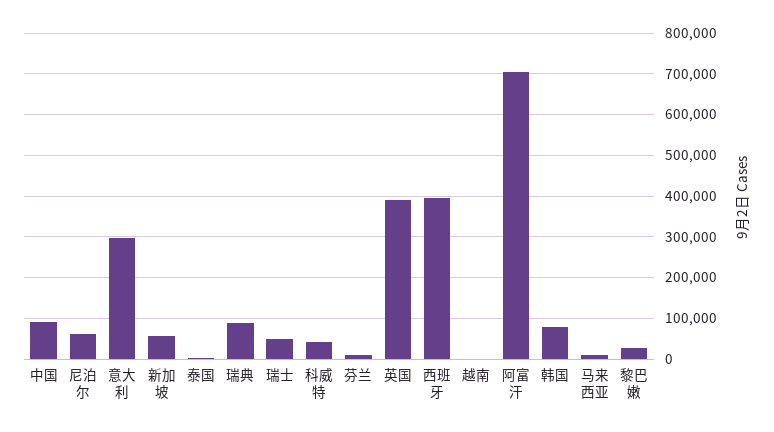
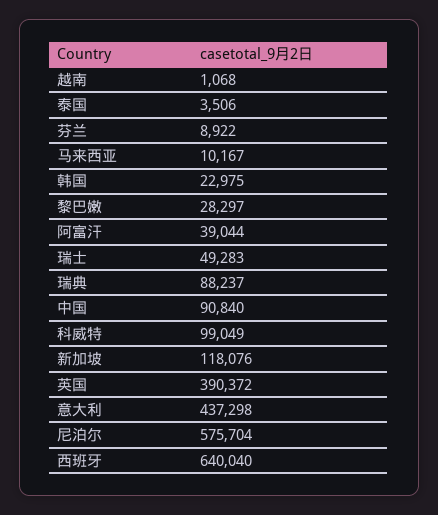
  {
    "中国": 90840,
-   "尼泊尔": 60000,
+   "尼泊尔": 575704,
-   "意大利": 300000,
+   "意大利": 437298,
-   "新加坡": 60000,
+   "新加坡": 118076,
    "泰国": 3506,
    "瑞典": 88237,
    "瑞士": 49283,
-   "科威特": 40000,
+   "科威特": 99049,
    "芬兰": 8922,
    "英国": 390372,
-   "西班牙": 400000,
+   "西班牙": 640040,
    "越南": 1068,
-   "阿富汗": 700000,
+   "阿富汗": 39044,
-   "韩国": 80000,
+   "韩国": 22975,
    "马来西亚": 10167,
    "黎巴嫩": 28297
  }

